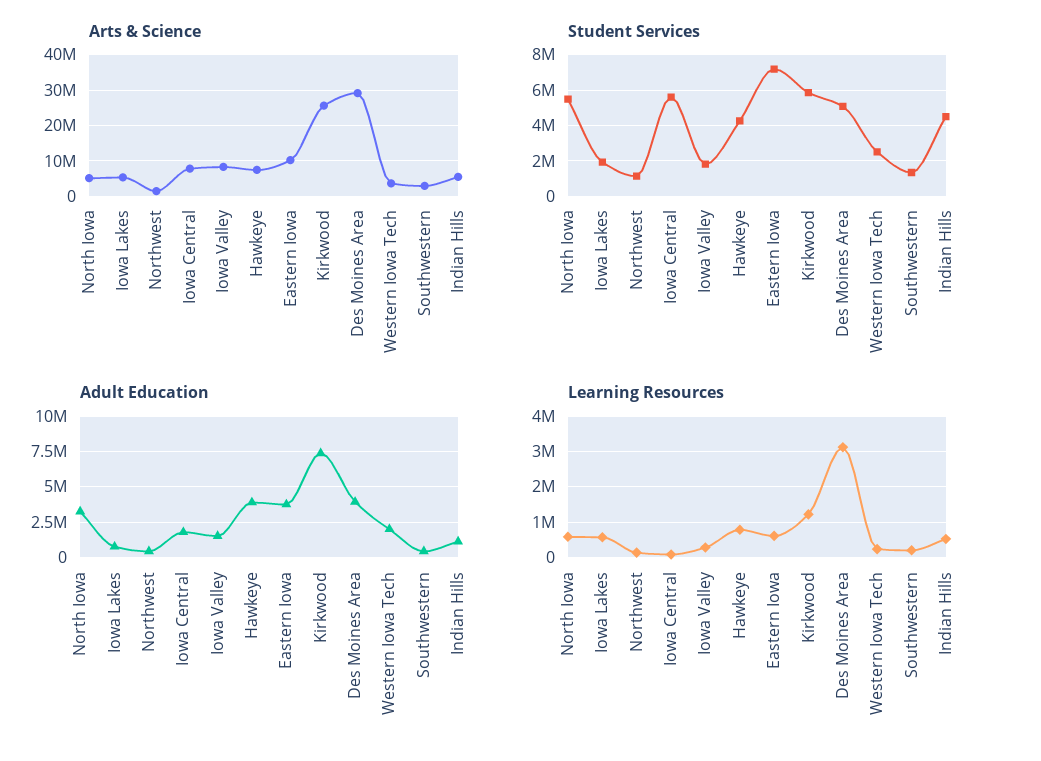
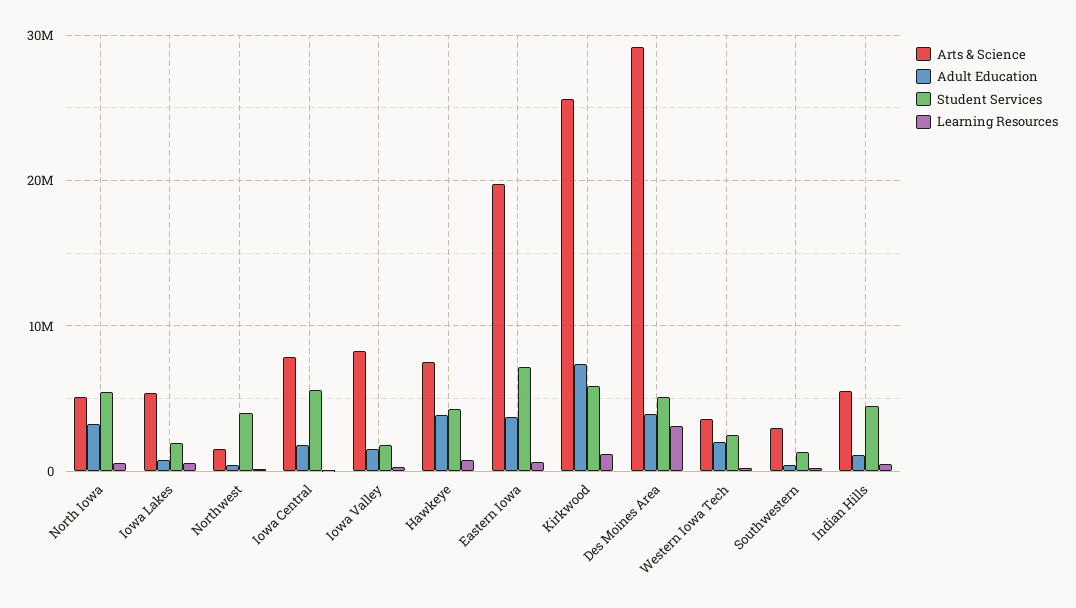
  {
    "Arts & Science": {
      "North Iowa": 5000000,
      "Iowa Lakes": 5000000,
      "Northwest": 2000000,
      "Iowa Central": 8000000,
      "Iowa Valley": 8000000,
      "Hawkeye": 7000000,
-     "Eastern Iowa": 10000000,
+     "Eastern Iowa": 20000000,
      "Kirkwood": 26000000,
      "Des Moines Area": 29000000,
      "Western Iowa Tech": 4000000,
      "Southwestern": 3000000,
      "Indian Hills": 6000000
    },
    "Student Services": {
      "North Iowa": 5500000,
      "Iowa Lakes": 2000000,
-     "Northwest": 1000000,
+     "Northwest": 4000000,
      "Iowa Central": 5500000,
      "Iowa Valley": 2000000,
      "Hawkeye": 4500000,
      "Eastern Iowa": 7000000,
      "Kirkwood": 6000000,
      "Des Moines Area": 5000000,
      "Western Iowa Tech": 2500000,
      "Southwestern": 1500000,
      "Indian Hills": 4500000
    },
    "Adult Education": {
      "North Iowa": 3500000,
      "Iowa Lakes": 1000000,
      "Northwest": 500000,
      "Iowa Central": 2000000,
      "Iowa Valley": 1500000,
      "Hawkeye": 4000000,
      "Eastern Iowa": 4000000,
      "Kirkwood": 7500000,
      "Des Moines Area": 4000000,
      "Western Iowa Tech": 2000000,
      "Southwestern": 500000,
      "Indian Hills": 1000000
    },
    "Learning Resources": {
      "North Iowa": 600000,
      "Iowa Lakes": 600000,
      "Northwest": 200000,
      "Iowa Central": 0,
      "Iowa Valley": 200000,
      "Hawkeye": 800000,
      "Eastern Iowa": 600000,
      "Kirkwood": 1200000,
      "Des Moines Area": 3200000,
      "Western Iowa Tech": 200000,
      "Southwestern": 200000,
      "Indian Hills": 600000
    }
  }

